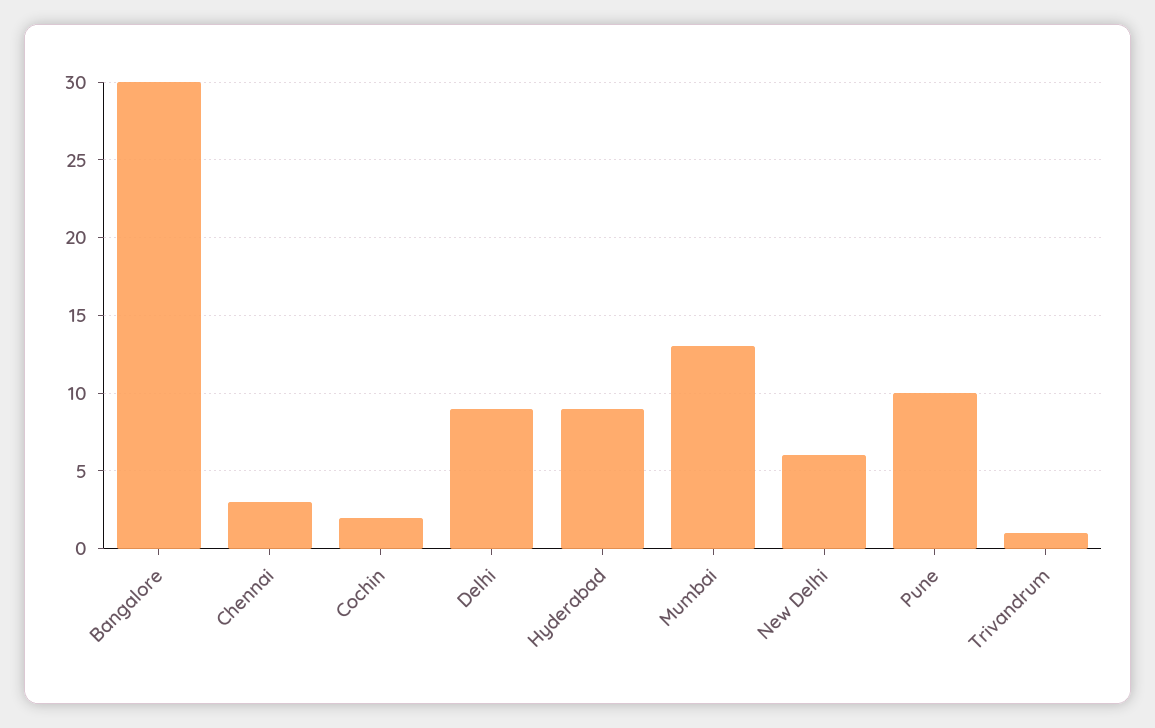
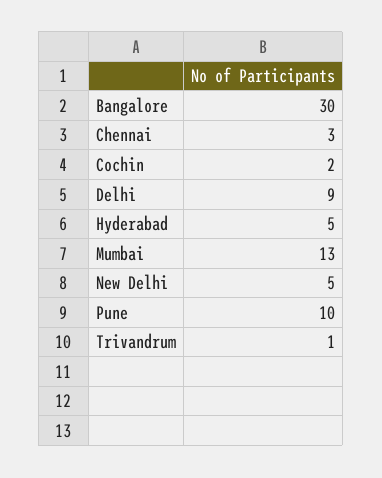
  {
    "Bangalore": 30,
    "Chennai": 3,
    "Cochin": 2,
    "Delhi": 9,
-   "Hyderabad": 9,
+   "Hyderabad": 5,
    "Mumbai": 13,
-   "New Delhi": 6,
+   "New Delhi": 5,
    "Pune": 10,
    "Trivandrum": 1
  }

